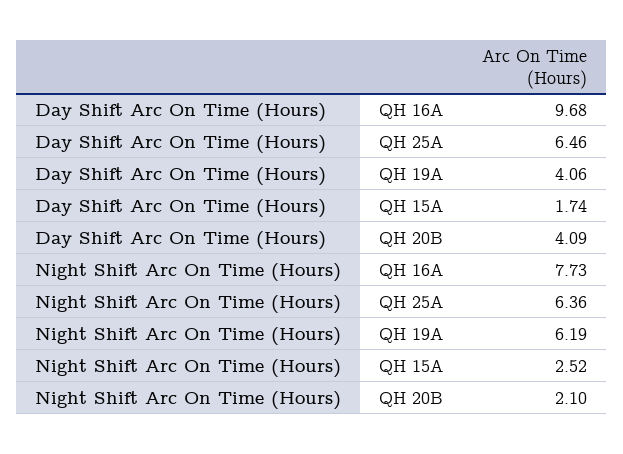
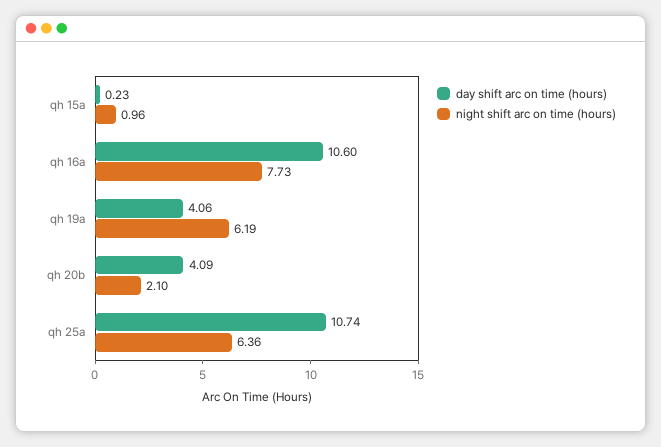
  {
    "Day Shift Arc On Time (Hours)": {
-     "QH 16A": 9.68,
+     "QH 16A": 10.6,
-     "QH 25A": 6.46,
+     "QH 25A": 10.74,
      "QH 19A": 4.06,
-     "QH 15A": 1.74,
+     "QH 15A": 0.23,
      "QH 20B": 4.09
    },
    "Night Shift Arc On Time (Hours)": {
      "QH 16A": 7.73,
      "QH 25A": 6.36,
      "QH 19A": 6.19,
-     "QH 15A": 2.52,
+     "QH 15A": 0.96,
      "QH 20B": 2.1
    }
  }

